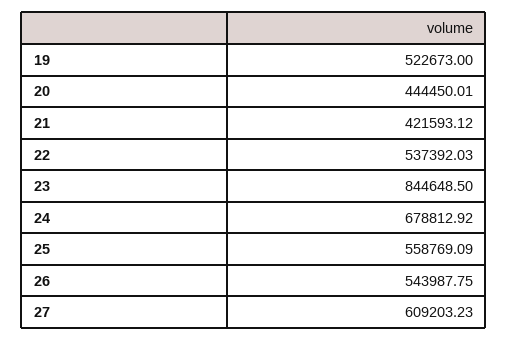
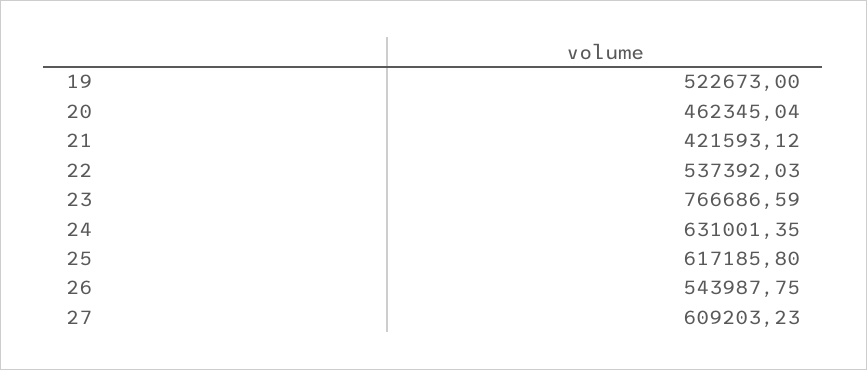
  {
    "19": 522673,
-   "20": 444450.01,
+   "20": 462345.04,
    "21": 421593.12,
    "22": 537392.03,
-   "23": 844648.5,
+   "23": 766686.59,
-   "24": 678812.92,
+   "24": 631001.35,
-   "25": 558769.09,
+   "25": 617185.8,
    "26": 543987.75,
    "27": 609203.23
  }

